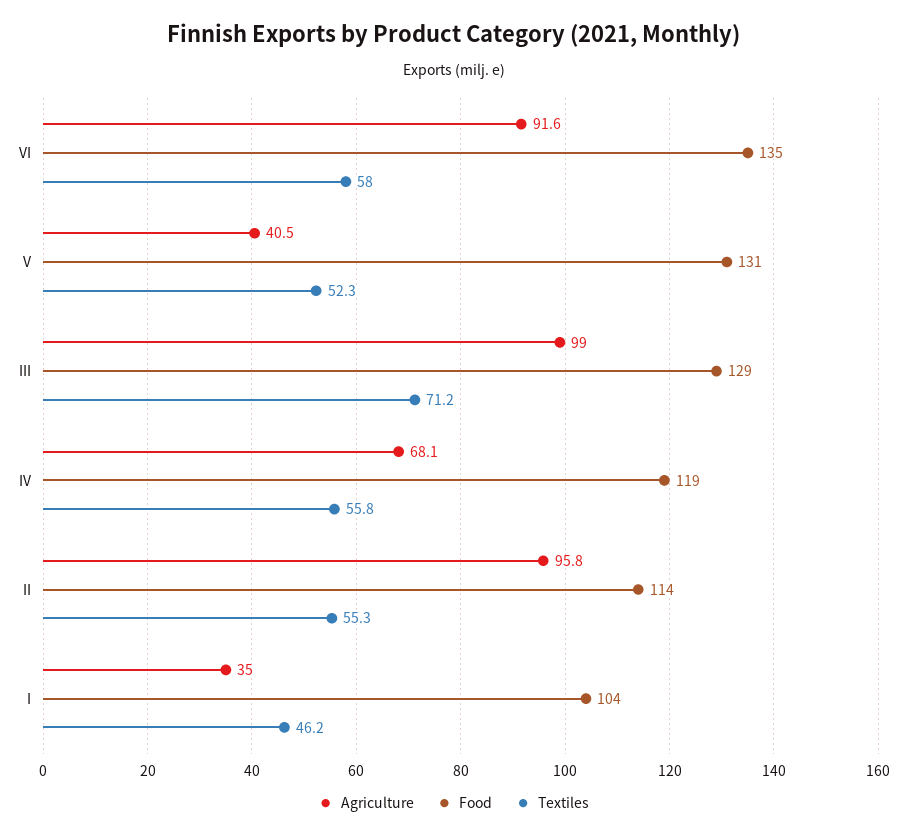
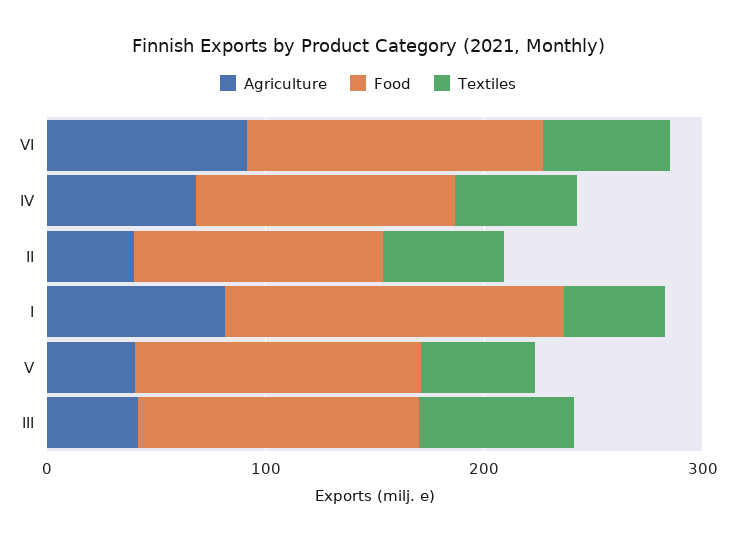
  {
    "Agriculture": {
      "VI": 91.6,
      "V": 40.5,
-     "III": 99,
+     "III": 40,
      "IV": 68.1,
-     "II": 95.8,
+     "II": 40,
-     "I": 35
+     "I": 80
    },
    "Food": {
      "VI": 135,
      "V": 131,
      "III": 129,
      "IV": 119,
      "II": 114,
-     "I": 104
+     "I": 160
    },
    "Textiles": {
      "VI": 58,
      "V": 52.3,
      "III": 71.2,
      "IV": 55.8,
      "II": 55.3,
      "I": 46.2
    }
  }

